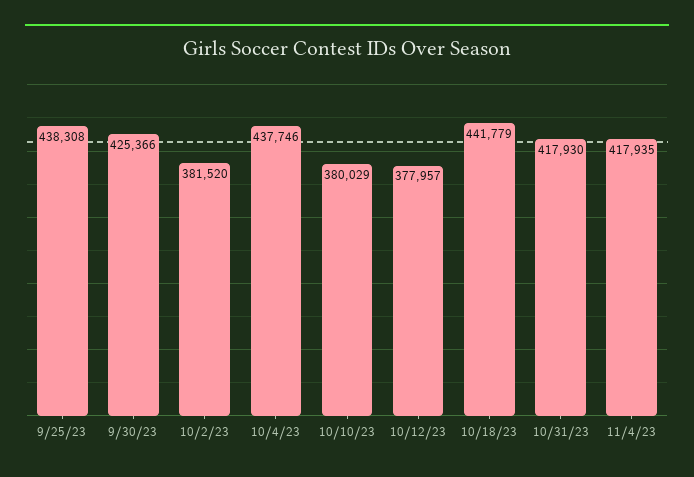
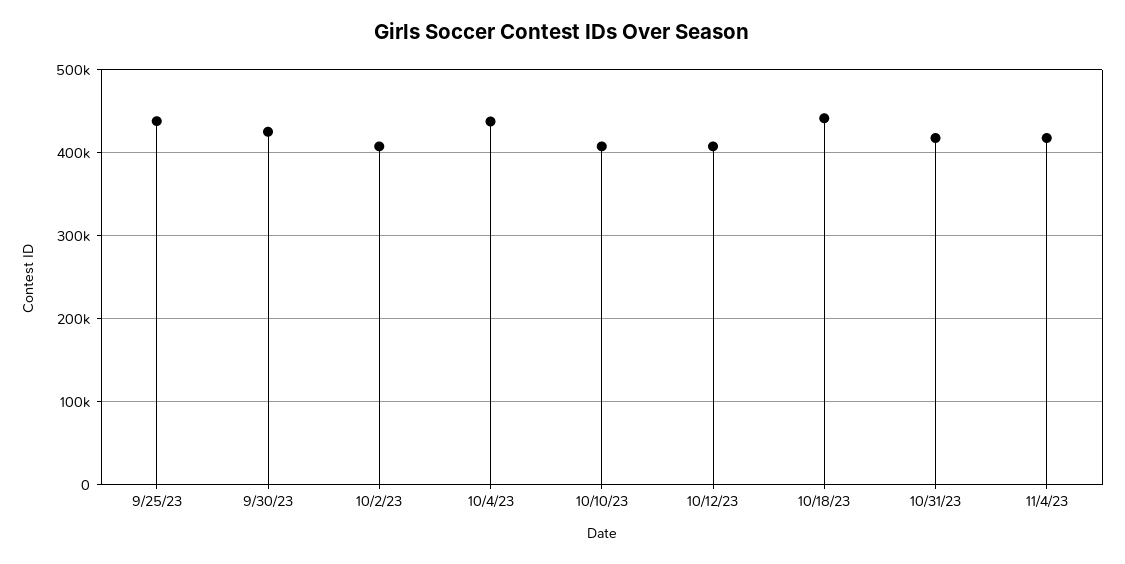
  {
    "9/25/23": 438308,
    "9/30/23": 425366,
-   "10/2/23": 381520,
+   "10/2/23": 410000,
    "10/4/23": 437746,
-   "10/10/23": 380029,
+   "10/10/23": 410000,
-   "10/12/23": 377957,
+   "10/12/23": 410000,
    "10/18/23": 441779,
    "10/31/23": 417930,
    "11/4/23": 417935
  }

